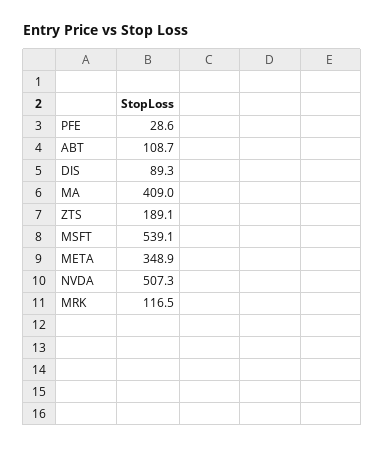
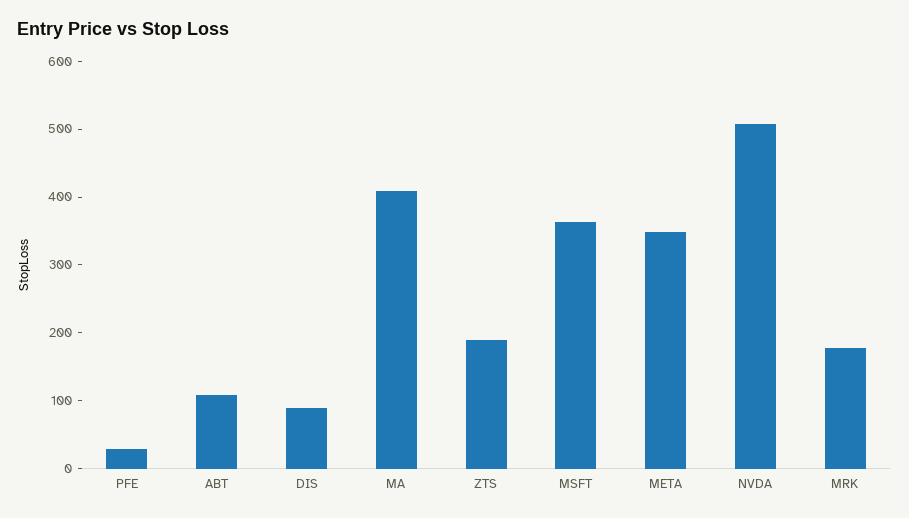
  {
    "PFE": 28.6,
    "ABT": 108.7,
    "DIS": 89.3,
    "MA": 409,
    "ZTS": 189.1,
-   "MSFT": 539.1,
+   "MSFT": 360,
    "META": 348.9,
    "NVDA": 507.3,
-   "MRK": 116.5
+   "MRK": 180
  }

